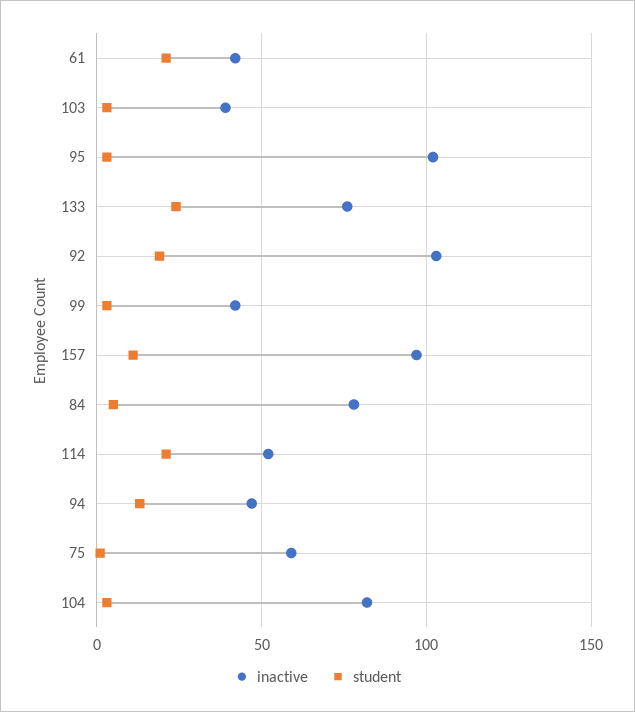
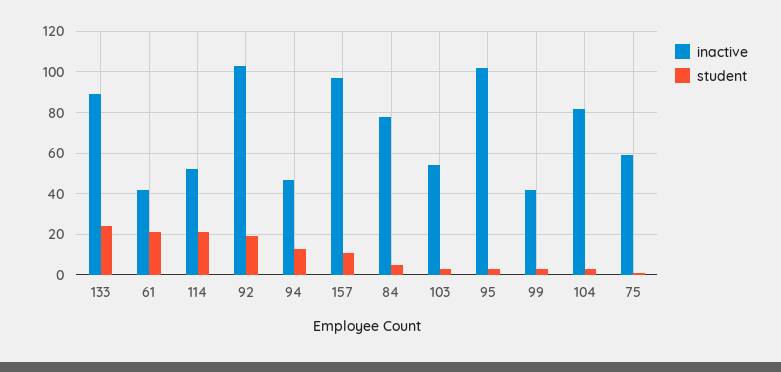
  {
    "inactive": {
      "61": 40,
-     "103": 40,
+     "103": 55,
      "95": 100,
-     "133": 75,
+     "133": 90,
      "92": 105,
      "99": 40,
      "157": 95,
      "84": 80,
      "114": 50,
      "94": 45,
      "75": 60,
      "104": 80
    },
    "student": {
      "61": 20,
      "103": 5,
      "95": 5,
      "133": 25,
      "92": 20,
      "99": 5,
      "157": 10,
      "84": 5,
      "114": 20,
      "94": 15,
      "75": 0,
      "104": 5
    }
  }

